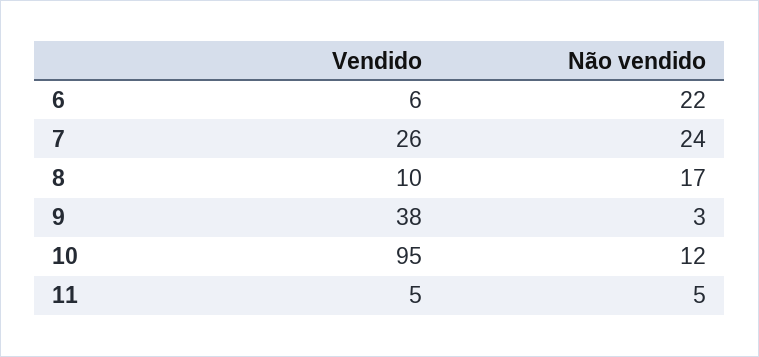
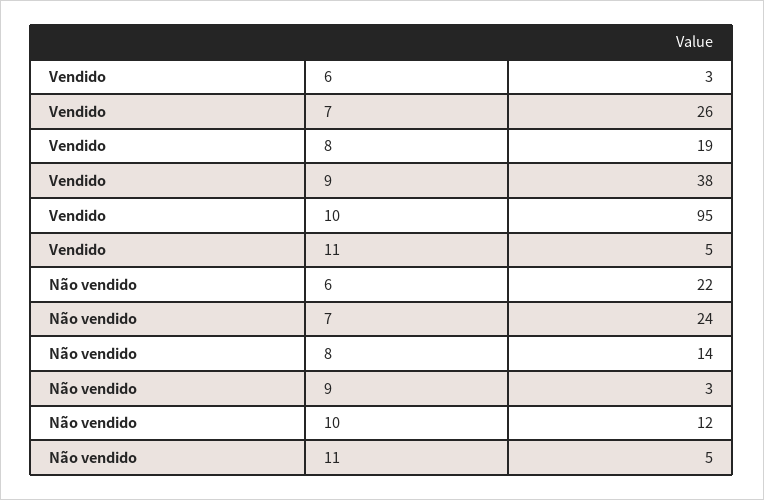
  {
    "Vendido": {
-     "6": 6,
+     "6": 3,
      "7": 26,
-     "8": 10,
+     "8": 19,
      "9": 38,
      "10": 95,
      "11": 5
    },
    "Não vendido": {
      "6": 22,
      "7": 24,
-     "8": 17,
+     "8": 14,
      "9": 3,
      "10": 12,
      "11": 5
    }
  }

